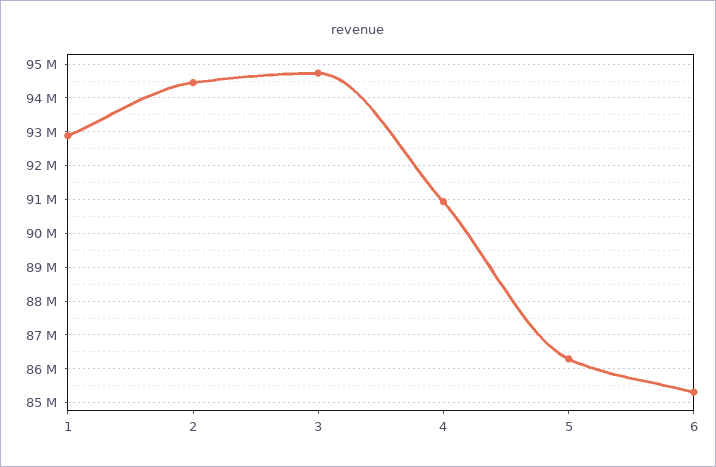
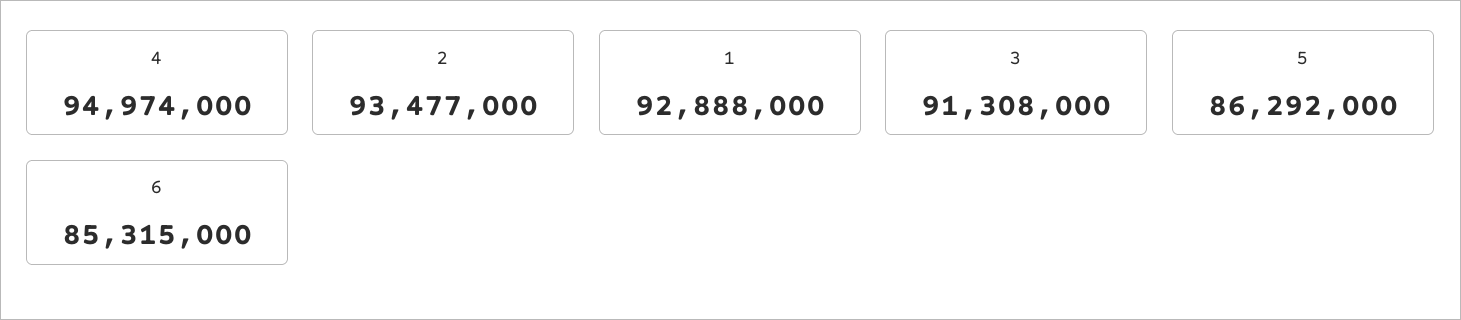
  {
    "1": 92888000,
-   "2": 94400000,
+   "2": 93477000,
-   "3": 94800000,
+   "3": 91308000,
-   "4": 91000000,
+   "4": 94974000,
    "5": 86292000,
    "6": 85315000
  }

